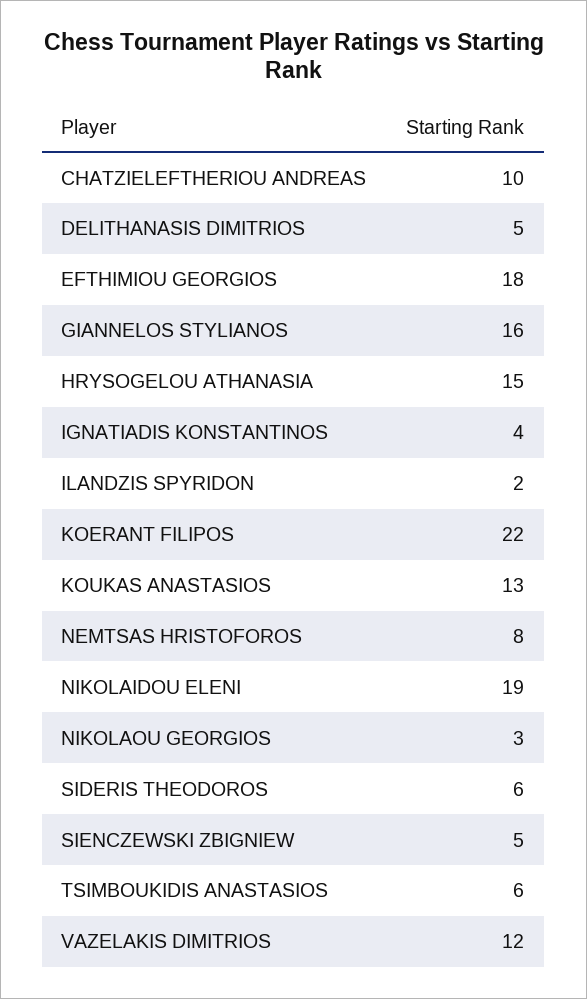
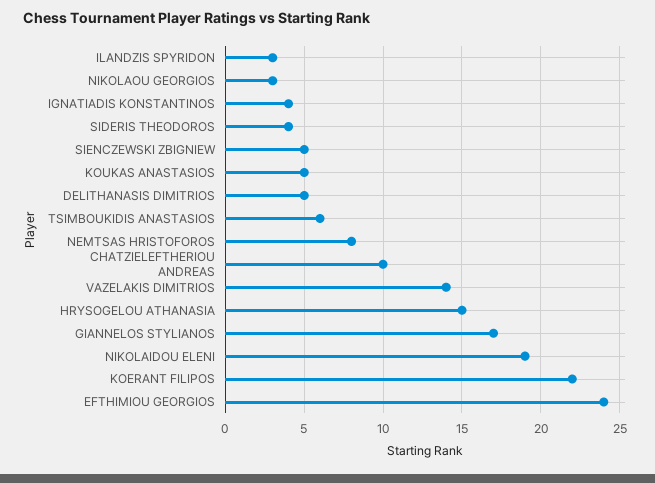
  {
    "CHATZIELEFTHERIOU ANDREAS": 10,
    "DELITHANASIS DIMITRIOS": 5,
-   "EFTHIMIOU GEORGIOS": 18,
+   "EFTHIMIOU GEORGIOS": 24,
-   "GIANNELOS STYLIANOS": 16,
+   "GIANNELOS STYLIANOS": 17,
    "HRYSOGELOU ATHANASIA": 15,
    "IGNATIADIS KONSTANTINOS": 4,
-   "ILANDZIS SPYRIDON": 2,
+   "ILANDZIS SPYRIDON": 3,
    "KOERANT FILIPOS": 22,
-   "KOUKAS ANASTASIOS": 13,
+   "KOUKAS ANASTASIOS": 5,
    "NEMTSAS HRISTOFOROS": 8,
    "NIKOLAIDOU ELENI": 19,
    "NIKOLAOU GEORGIOS": 3,
-   "SIDERIS THEODOROS": 6,
+   "SIDERIS THEODOROS": 4,
    "SIENCZEWSKI ZBIGNIEW": 5,
    "TSIMBOUKIDIS ANASTASIOS": 6,
-   "VAZELAKIS DIMITRIOS": 12
+   "VAZELAKIS DIMITRIOS": 14
  }

